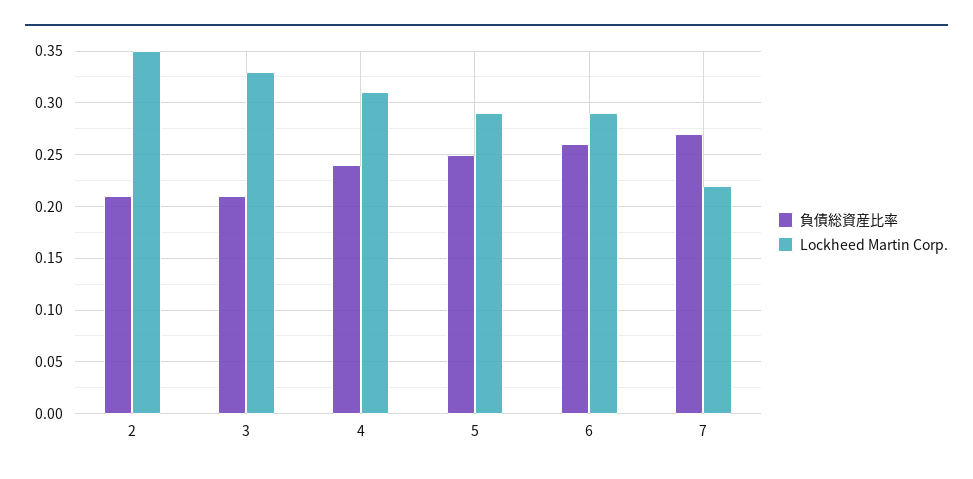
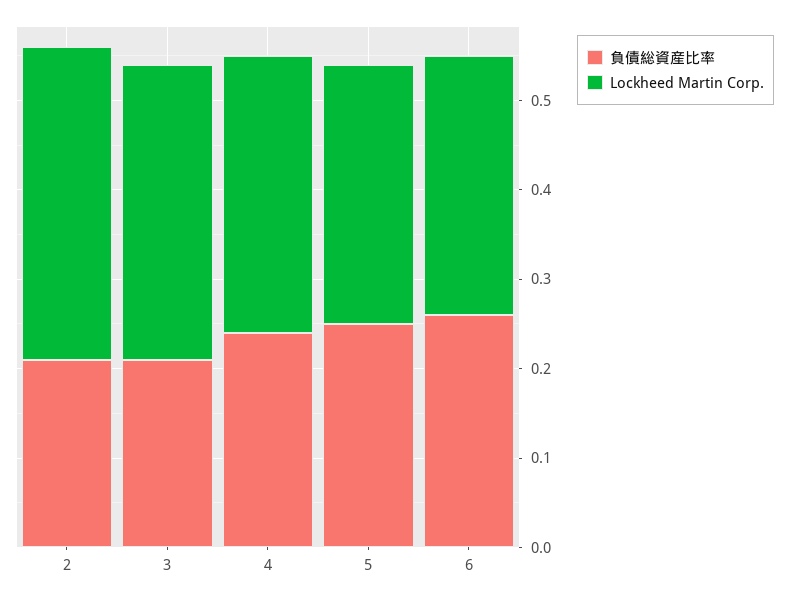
  {
    "負債総資産比率": {
      "2": 0.21,
      "3": 0.21,
      "4": 0.24,
      "5": 0.25,
-     "6": 0.26,
+     "6": 0.26
-     "7": 0.27
    },
    "Lockheed Martin Corp.": {
      "2": 0.35,
      "3": 0.33,
      "4": 0.31,
      "5": 0.29,
-     "6": 0.29,
+     "6": 0.29
-     "7": 0.22
    }
  }

